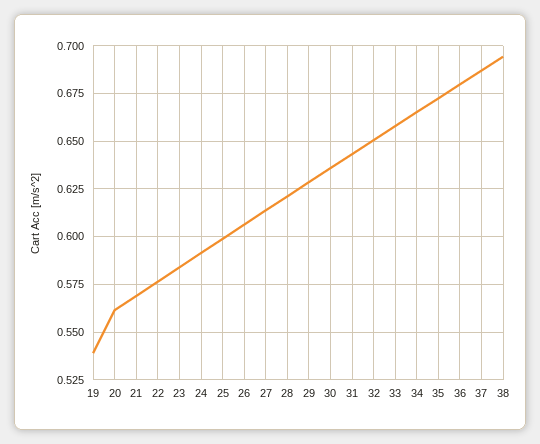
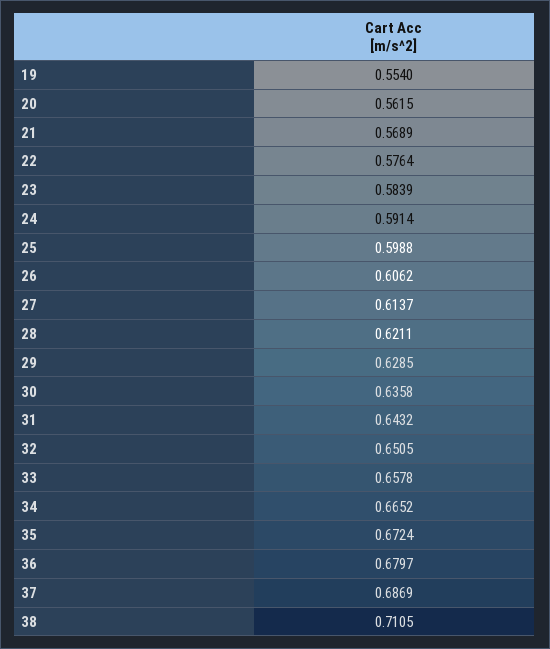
  {
-   "19": 0.54,
+   "19": 0.554,
    "20": 0.5615,
    "21": 0.5689,
    "22": 0.5764,
    "23": 0.5839,
    "24": 0.5914,
    "25": 0.5988,
    "26": 0.6062,
    "27": 0.6137,
    "28": 0.6211,
    "29": 0.6285,
    "30": 0.6358,
    "31": 0.6432,
    "32": 0.6505,
    "33": 0.6578,
    "34": 0.6652,
    "35": 0.6724,
    "36": 0.6797,
    "37": 0.6869,
-   "38": 0.695
+   "38": 0.7105
  }

